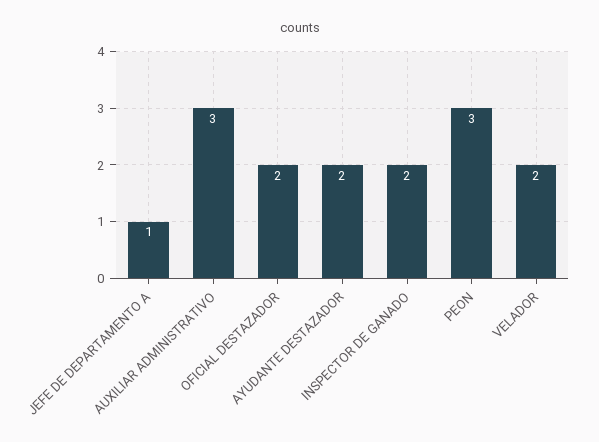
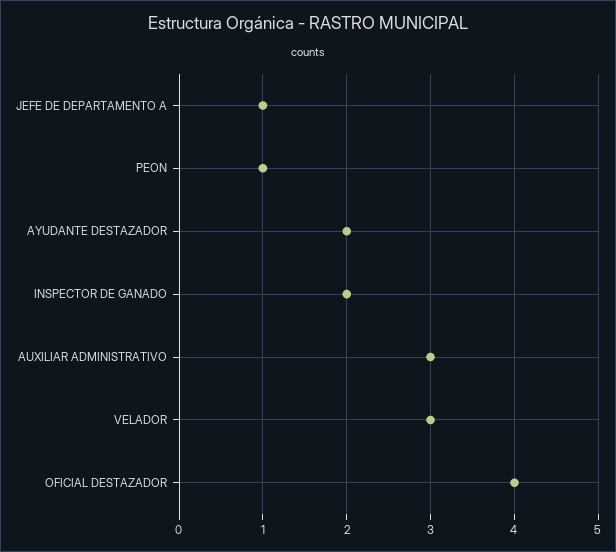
  {
    "JEFE DE DEPARTAMENTO A": 1,
    "AUXILIAR ADMINISTRATIVO": 3,
-   "OFICIAL DESTAZADOR": 2,
+   "OFICIAL DESTAZADOR": 4,
    "AYUDANTE DESTAZADOR": 2,
    "INSPECTOR DE GANADO": 2,
-   "PEON": 3,
+   "PEON": 1,
-   "VELADOR": 2
+   "VELADOR": 3
  }

